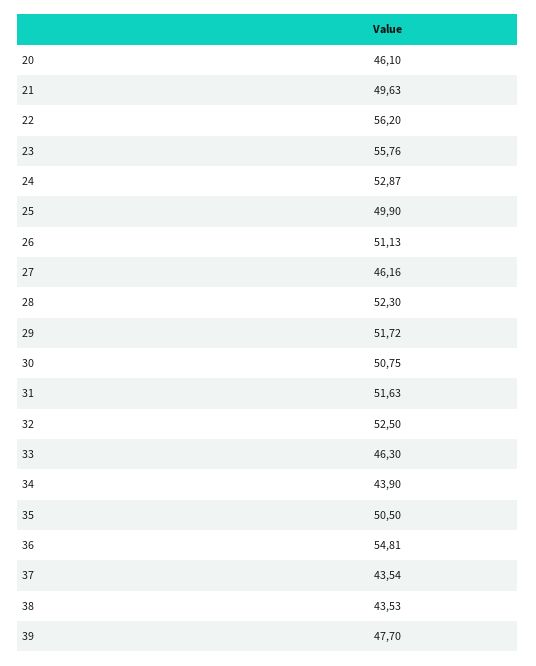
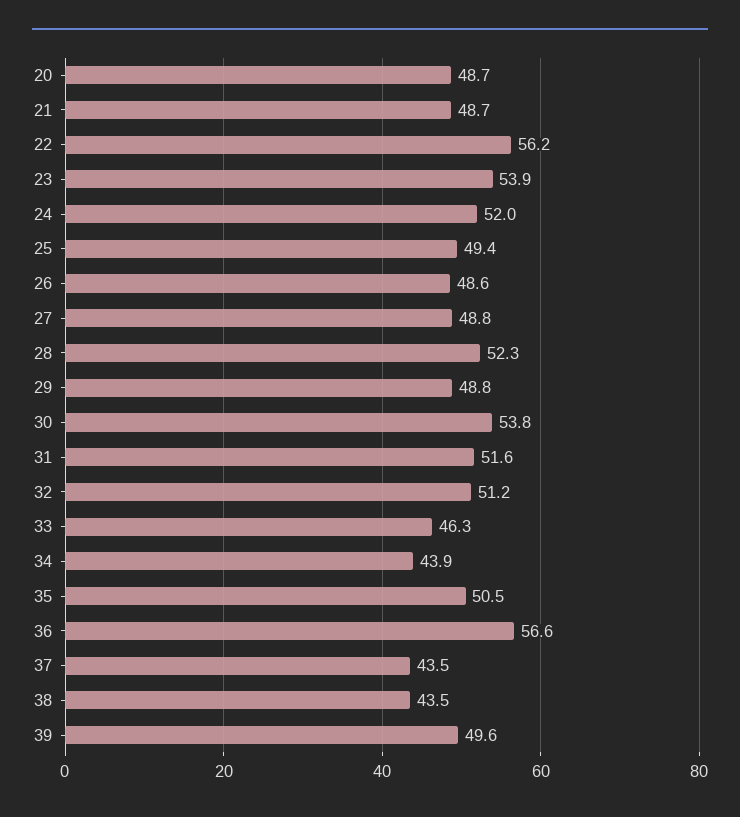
  {
-   "20": 46.1,
+   "20": 48.7,
-   "21": 49.63,
+   "21": 48.7,
    "22": 56.2,
-   "23": 55.76,
+   "23": 53.9,
-   "24": 52.87,
+   "24": 52,
-   "25": 49.9,
+   "25": 49.4,
-   "26": 51.13,
+   "26": 48.6,
-   "27": 46.16,
+   "27": 48.8,
    "28": 52.3,
-   "29": 51.72,
+   "29": 48.8,
-   "30": 50.75,
+   "30": 53.8,
    "31": 51.63,
-   "32": 52.5,
+   "32": 51.2,
    "33": 46.3,
    "34": 43.9,
    "35": 50.5,
-   "36": 54.81,
+   "36": 56.6,
    "37": 43.54,
    "38": 43.53,
-   "39": 47.7
+   "39": 49.6
  }

